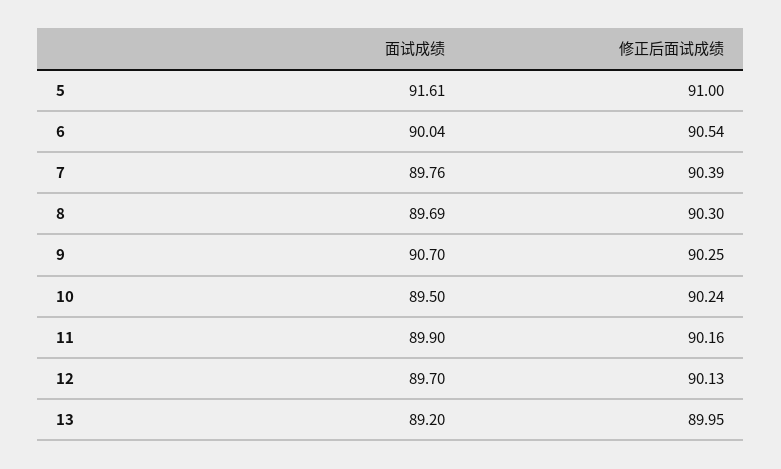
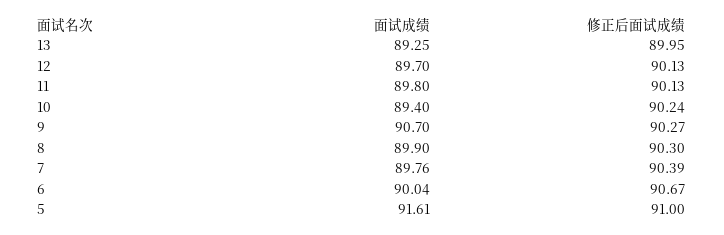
  {
    "面试成绩": {
      "5": 91.61,
      "6": 90.04,
      "7": 89.76,
-     "8": 89.69,
+     "8": 89.9,
      "9": 90.7,
-     "10": 89.5,
+     "10": 89.4,
-     "11": 89.9,
+     "11": 89.8,
      "12": 89.7,
-     "13": 89.2
+     "13": 89.25
    },
    "修正后面试成绩": {
      "5": 91,
-     "6": 90.54,
+     "6": 90.67,
      "7": 90.39,
      "8": 90.3,
-     "9": 90.25,
+     "9": 90.27,
      "10": 90.24,
-     "11": 90.16,
+     "11": 90.13,
      "12": 90.13,
      "13": 89.95
    }
  }

